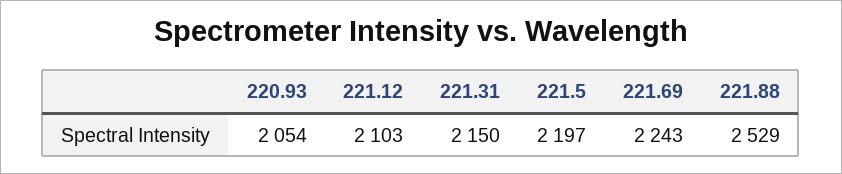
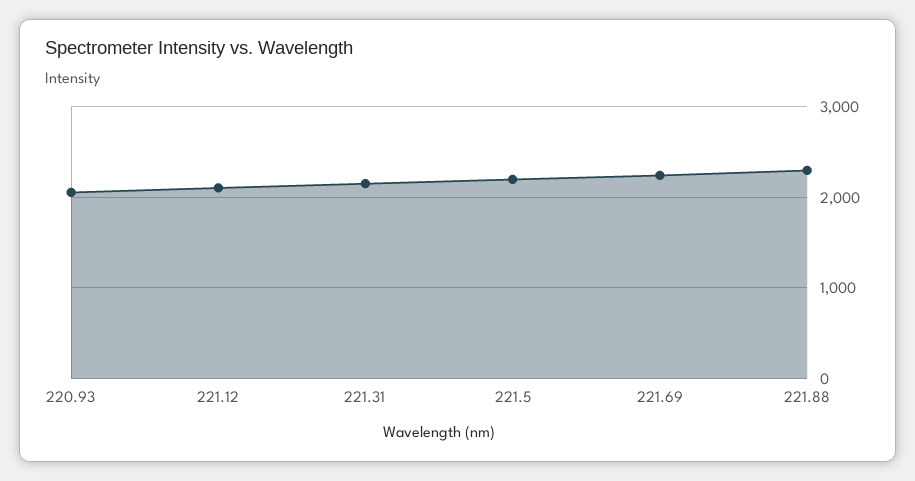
  {
    "220.93": 2054,
    "221.12": 2103,
    "221.31": 2150,
    "221.5": 2197,
    "221.69": 2243,
-   "221.88": 2529
+   "221.88": 2300
  }

